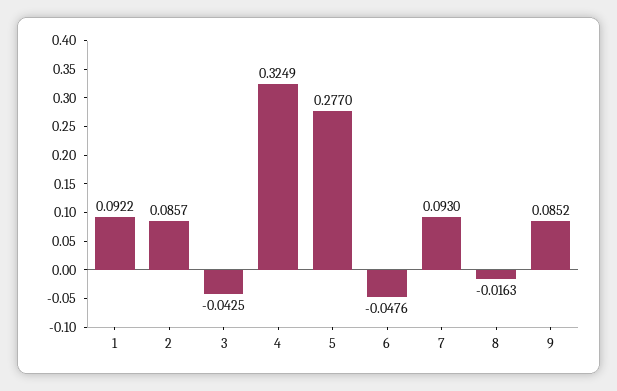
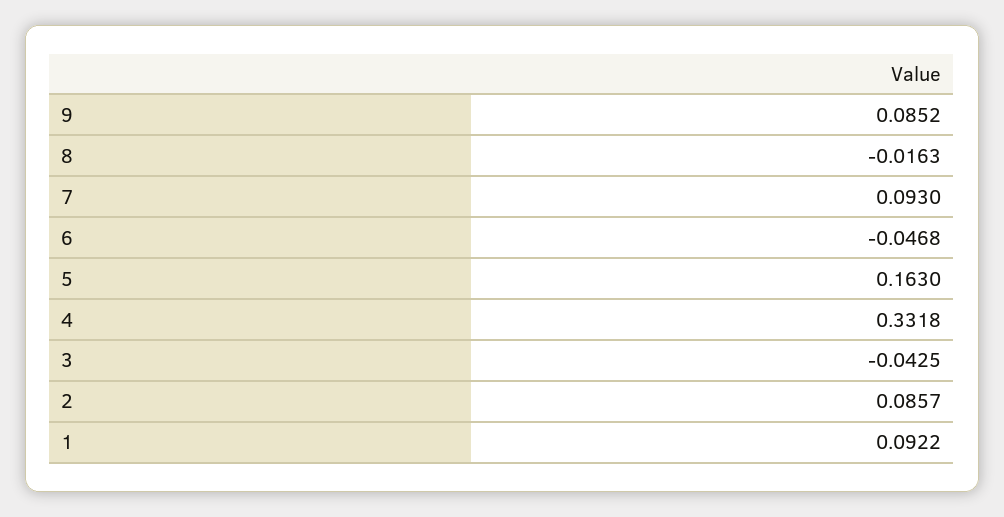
  {
    "1": 0.0922,
    "2": 0.0857,
    "3": -0.0425,
-   "4": 0.3249,
+   "4": 0.3318,
-   "5": 0.277,
+   "5": 0.163,
-   "6": -0.0476,
+   "6": -0.0468,
    "7": 0.093,
    "8": -0.0163,
    "9": 0.0852
  }

